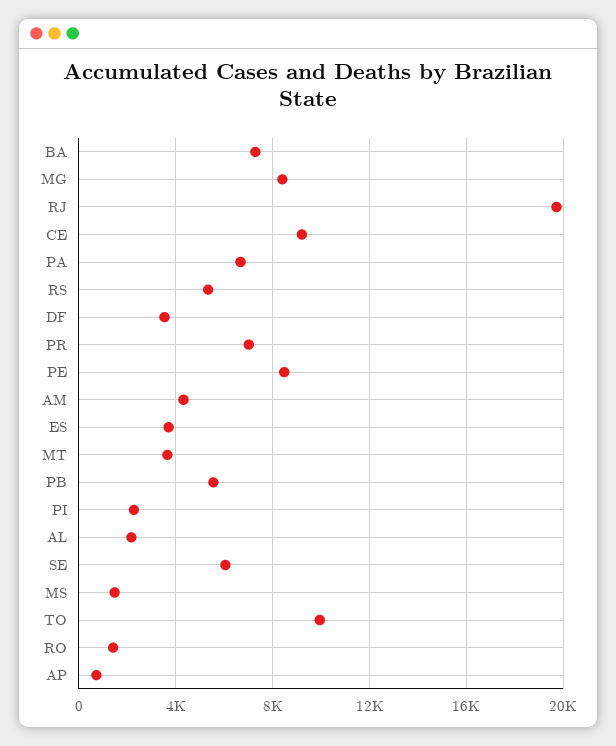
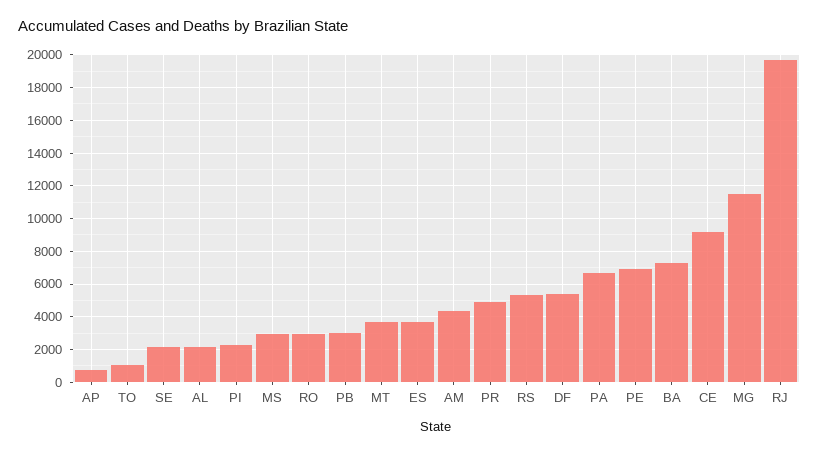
  {
    "BA": 7500,
-   "MG": 8500,
+   "MG": 11500,
    "RJ": 19500,
    "CE": 9000,
    "PA": 6500,
    "RS": 5500,
-   "DF": 3500,
+   "DF": 5500,
-   "PR": 7000,
+   "PR": 5000,
-   "PE": 8500,
+   "PE": 7000,
    "AM": 4500,
    "ES": 3500,
    "MT": 3500,
-   "PB": 5500,
+   "PB": 3000,
    "PI": 2500,
    "AL": 2000,
-   "SE": 6000,
+   "SE": 2000,
-   "MS": 1500,
+   "MS": 3000,
-   "TO": 10000,
+   "TO": 1000,
-   "RO": 1500,
+   "RO": 3000,
    "AP": 500
  }

